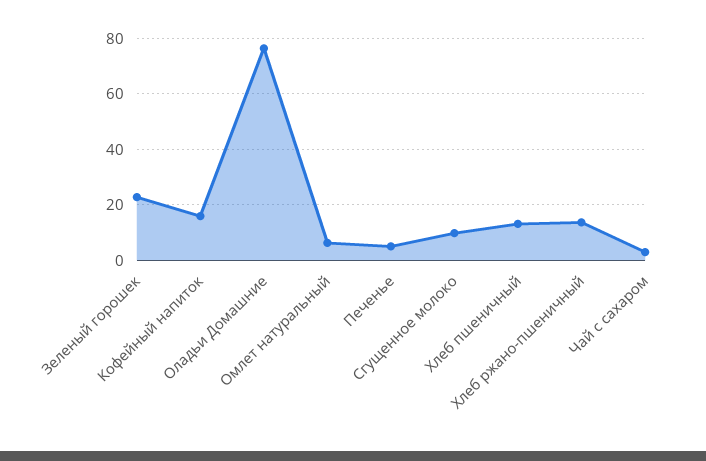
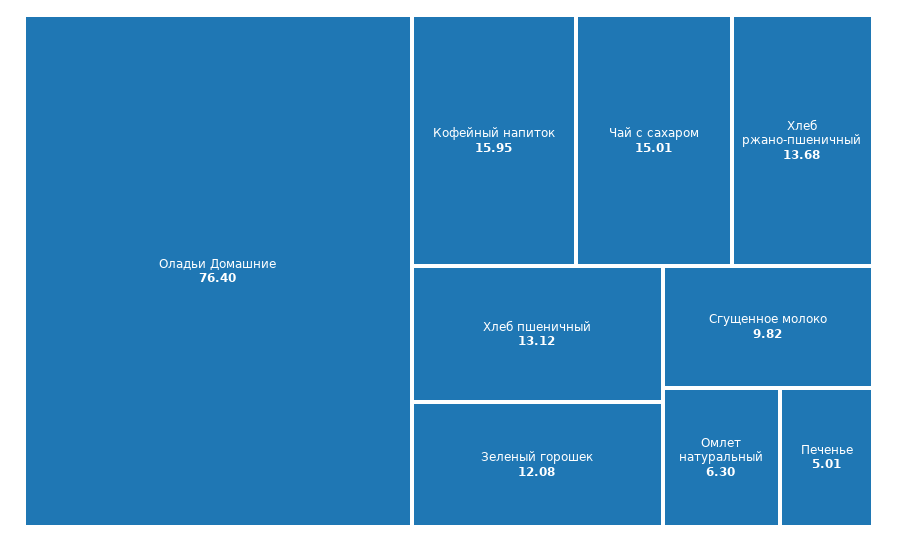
  {
-   "Зеленый горошек": 22.5,
+   "Зеленый горошек": 12.08,
    "Кофейный напиток": 15.95,
    "Оладьи Домашние": 76.4,
    "Омлет натуральный": 6.3,
    "Печенье": 5.01,
    "Сгущенное молоко": 9.82,
    "Хлеб пшеничный": 13.12,
    "Хлеб ржано-пшеничный": 13.68,
-   "Чай с сахаром": 2.5
+   "Чай с сахаром": 15.01
  }

